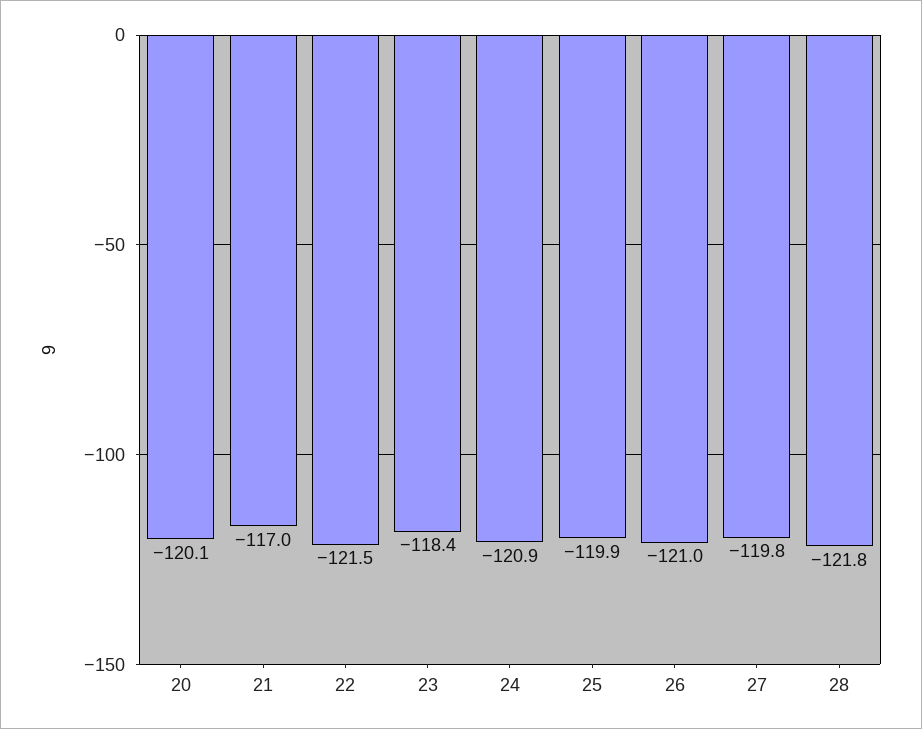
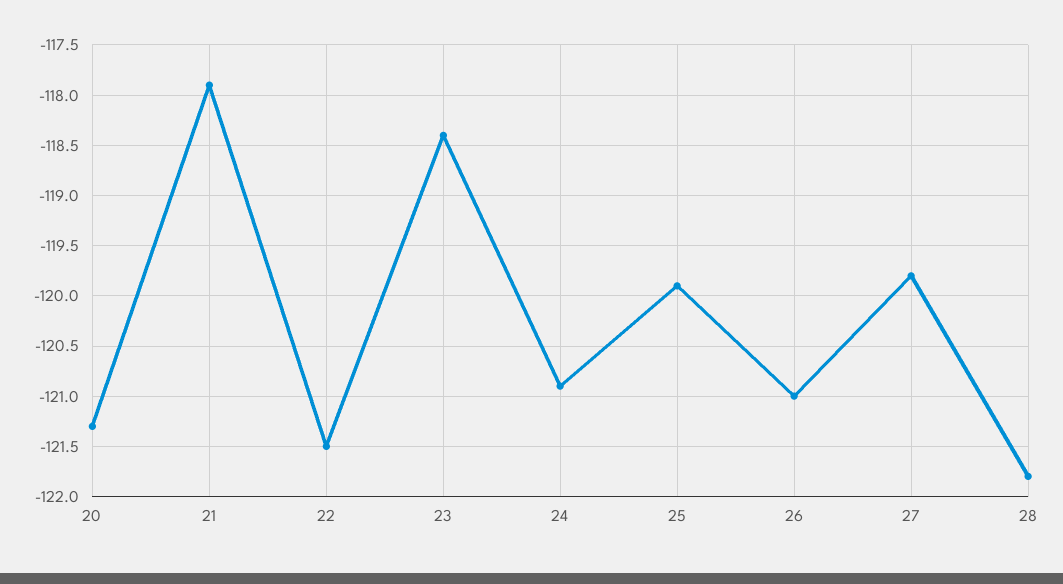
  {
-   "20": -120.1,
+   "20": -121.3,
-   "21": -117,
+   "21": -117.9,
    "22": -121.5,
    "23": -118.4,
    "24": -120.9,
    "25": -119.9,
    "26": -121,
    "27": -119.8,
    "28": -121.8
  }

